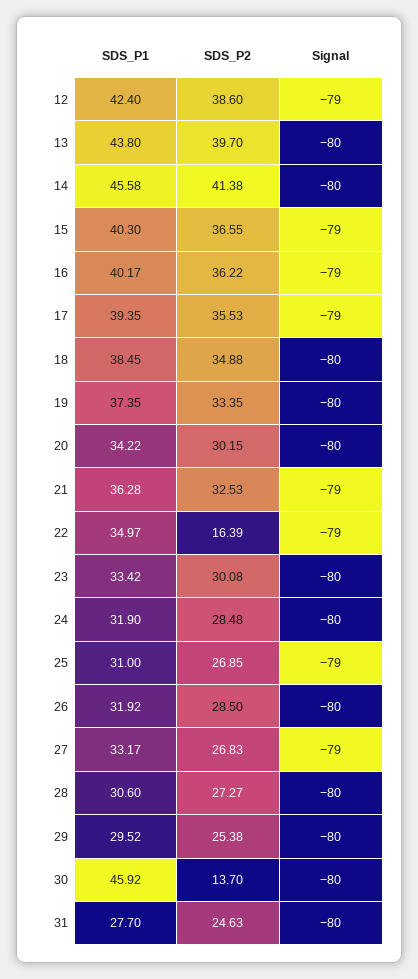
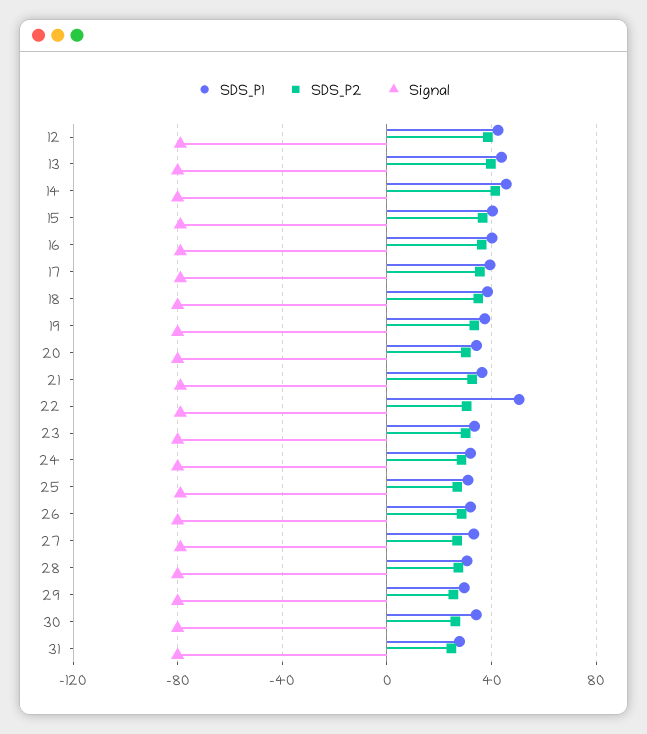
  {
    "SDS_P1": {
      "12": 42.4,
      "13": 43.8,
      "14": 45.58,
      "15": 40.3,
      "16": 40.17,
      "17": 39.35,
      "18": 38.45,
      "19": 37.35,
      "20": 34.22,
      "21": 36.28,
-     "22": 34.97,
+     "22": 50,
      "23": 33.42,
      "24": 31.9,
      "25": 31,
      "26": 31.92,
      "27": 33.17,
      "28": 30.6,
      "29": 29.52,
-     "30": 45.92,
+     "30": 35,
      "31": 27.7
    },
    "SDS_P2": {
      "12": 38.6,
      "13": 39.7,
      "14": 41.38,
      "15": 36.55,
      "16": 36.22,
      "17": 35.53,
      "18": 34.88,
      "19": 33.35,
      "20": 30.15,
      "21": 32.53,
-     "22": 16.39,
+     "22": 30,
      "23": 30.08,
      "24": 28.48,
      "25": 26.85,
      "26": 28.5,
      "27": 26.83,
      "28": 27.27,
      "29": 25.38,
-     "30": 13.7,
+     "30": 25,
      "31": 24.63
    },
    "Signal": {
      "12": -79,
      "13": -80,
      "14": -80,
      "15": -79,
      "16": -79,
      "17": -79,
      "18": -80,
      "19": -80,
      "20": -80,
      "21": -79,
      "22": -79,
      "23": -80,
      "24": -80,
      "25": -79,
      "26": -80,
      "27": -79,
      "28": -80,
      "29": -80,
      "30": -80,
      "31": -80
    }
  }

